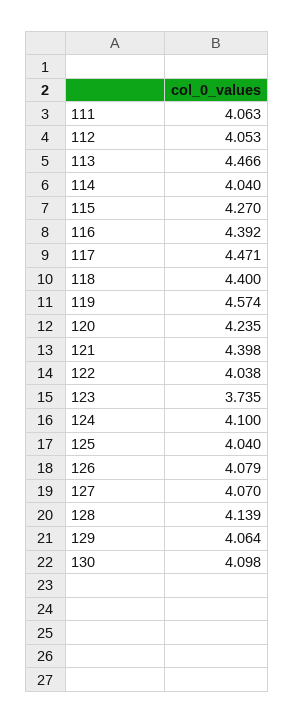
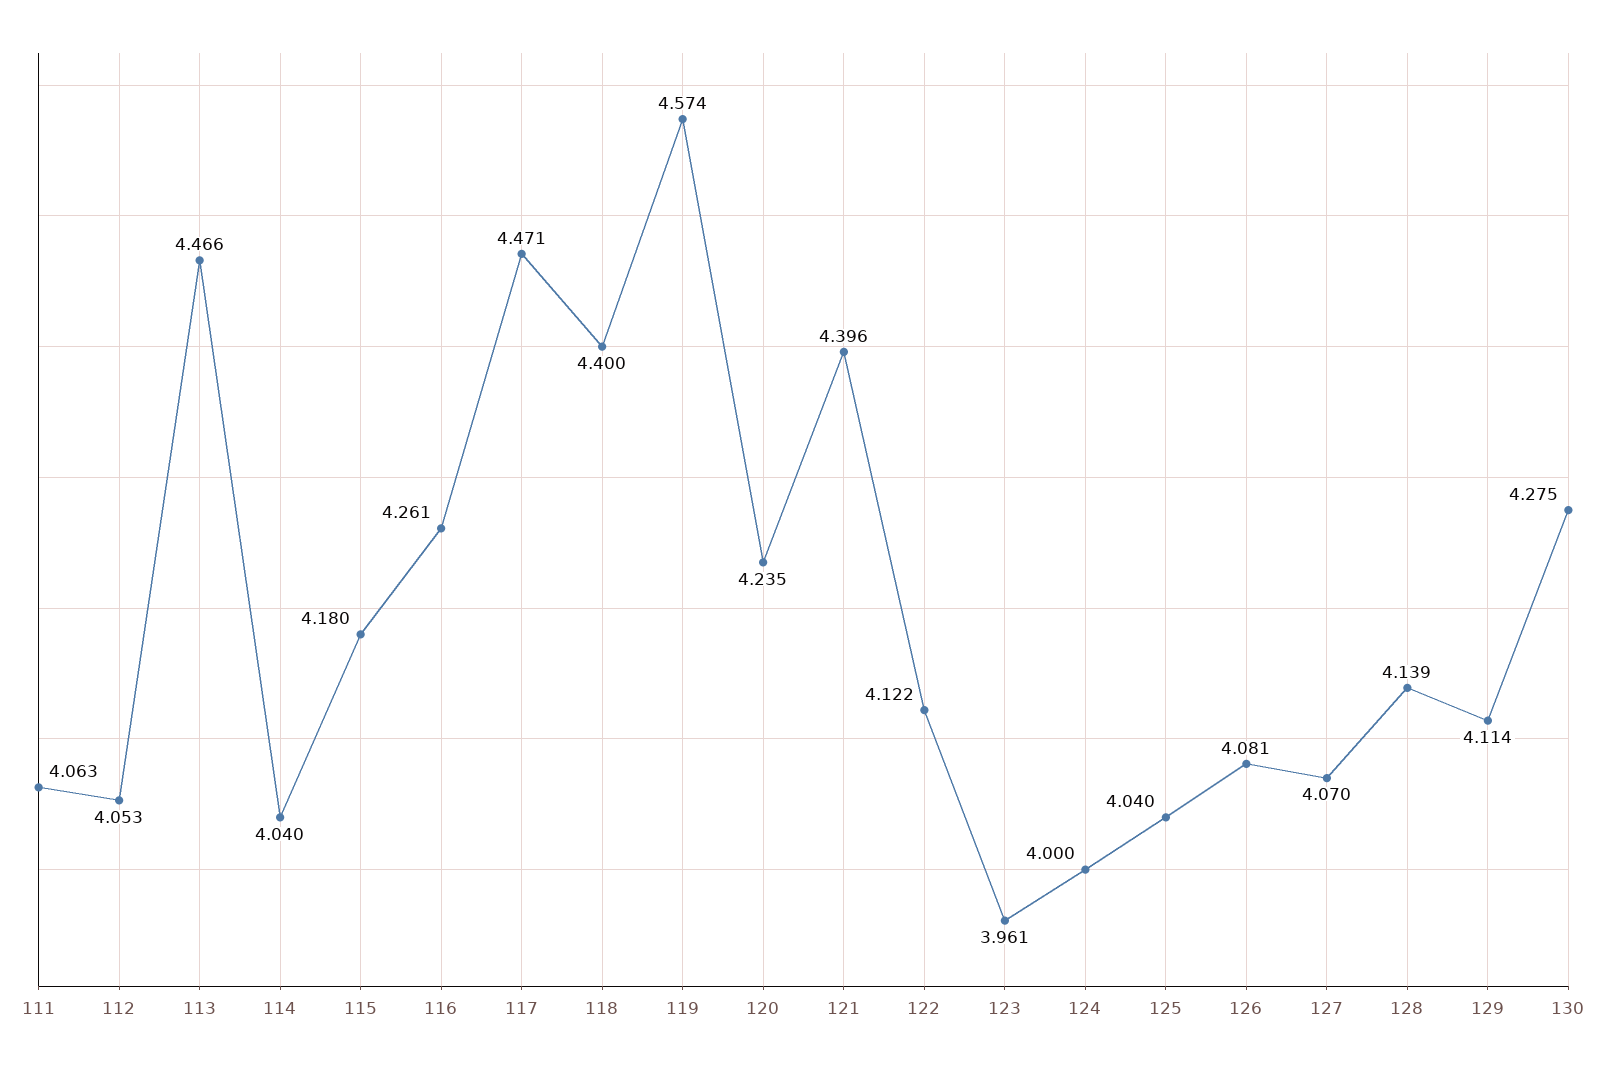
  {
    "111": 4.063,
    "112": 4.053,
    "113": 4.466,
    "114": 4.04,
-   "115": 4.27,
+   "115": 4.18,
-   "116": 4.392,
+   "116": 4.261,
    "117": 4.471,
    "118": 4.4,
    "119": 4.574,
    "120": 4.235,
-   "121": 4.398,
+   "121": 4.396,
-   "122": 4.038,
+   "122": 4.122,
-   "123": 3.735,
+   "123": 3.961,
-   "124": 4.1,
+   "124": 4,
    "125": 4.04,
-   "126": 4.079,
+   "126": 4.081,
    "127": 4.07,
    "128": 4.139,
-   "129": 4.064,
+   "129": 4.114,
-   "130": 4.098
+   "130": 4.275
  }

